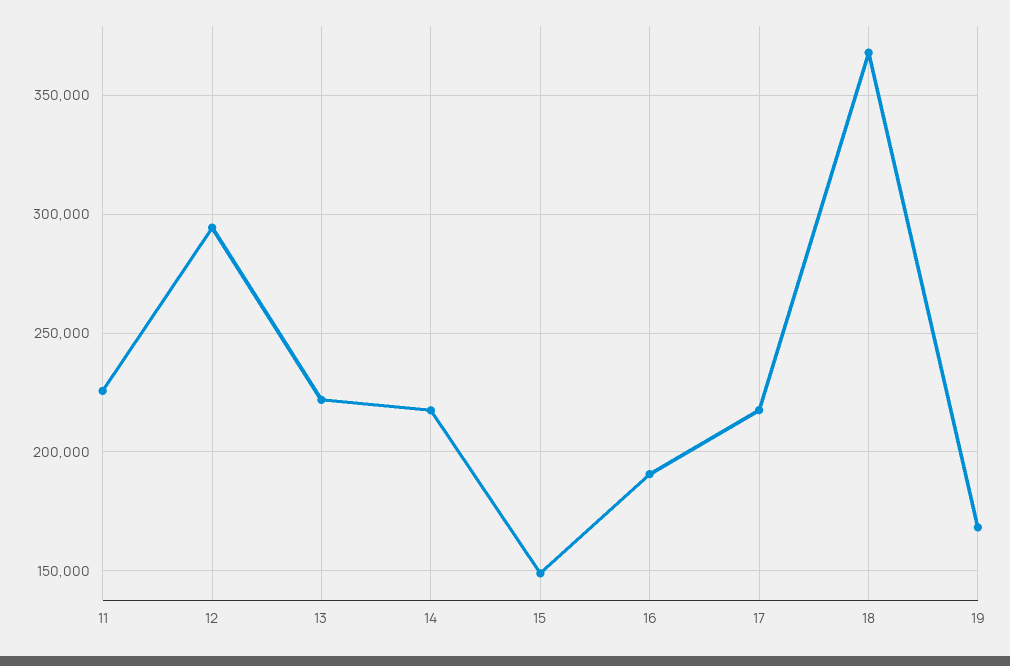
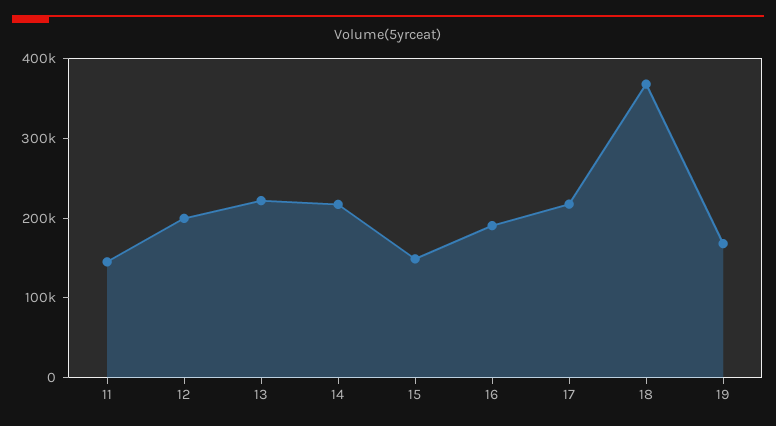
  {
-   "11": 225000,
+   "11": 140000,
-   "12": 295000,
+   "12": 200000,
    "13": 220000,
    "14": 215000,
    "15": 150000,
    "16": 190000,
    "17": 220000,
    "18": 370000,
    "19": 170000
  }

